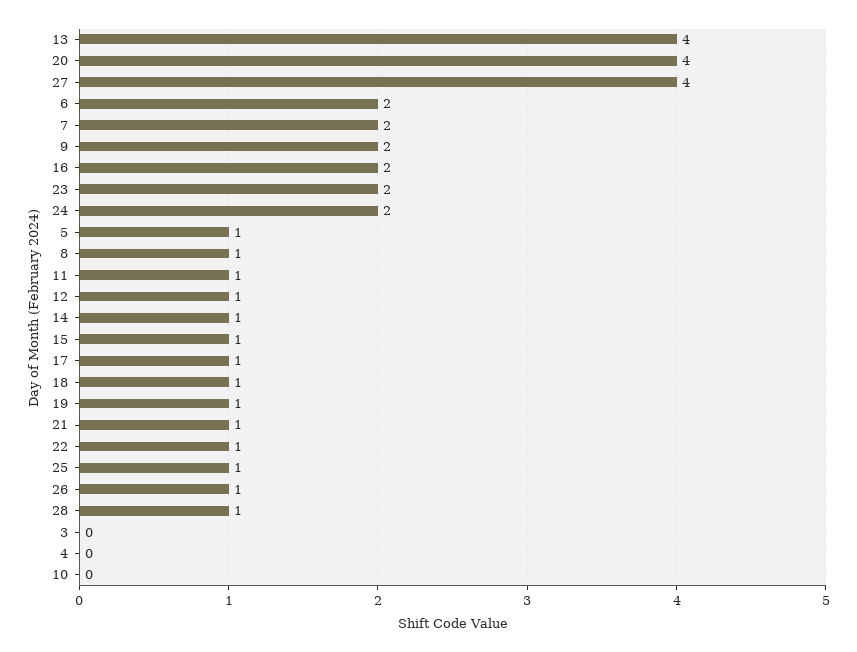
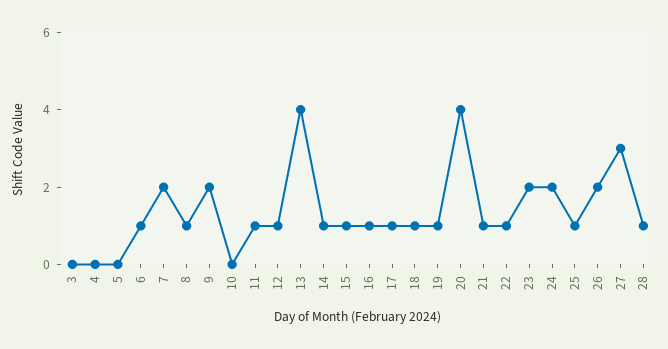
  {
    "13": 4,
    "20": 4,
-   "27": 4,
+   "27": 3,
-   "6": 2,
+   "6": 1,
    "7": 2,
    "9": 2,
-   "16": 2,
+   "16": 1,
    "23": 2,
    "24": 2,
-   "5": 1,
+   "5": 0,
    "8": 1,
    "11": 1,
    "12": 1,
    "14": 1,
    "15": 1,
    "17": 1,
    "18": 1,
    "19": 1,
    "21": 1,
    "22": 1,
    "25": 1,
-   "26": 1,
+   "26": 2,
    "28": 1,
    "3": 0,
    "4": 0,
    "10": 0
  }

